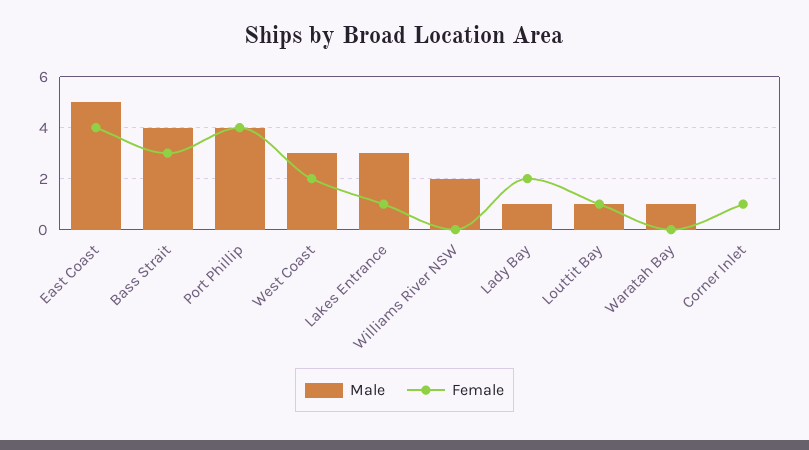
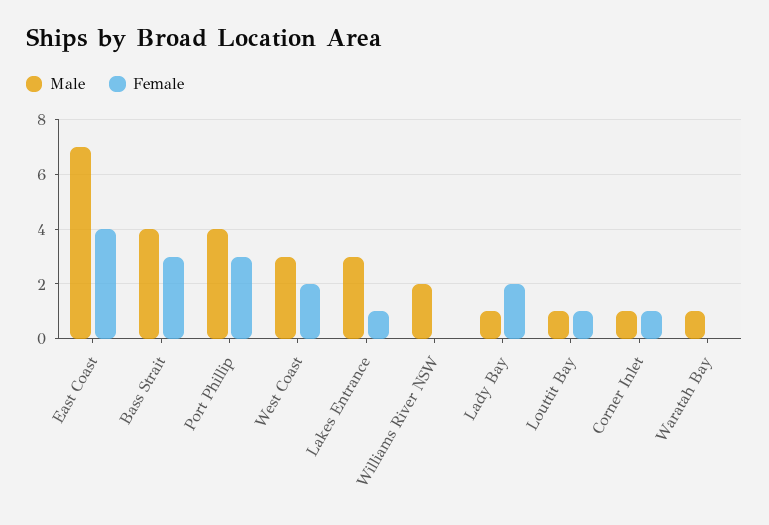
  {
    "Male": {
-     "East Coast": 5,
+     "East Coast": 7,
      "Bass Strait": 4,
      "Port Phillip": 4,
      "West Coast": 3,
      "Lakes Entrance": 3,
      "Williams River NSW": 2,
      "Lady Bay": 1,
      "Louttit Bay": 1,
      "Waratah Bay": 1,
-     "Corner Inlet": 0
+     "Corner Inlet": 1
    },
    "Female": {
      "East Coast": 4,
      "Bass Strait": 3,
-     "Port Phillip": 4,
+     "Port Phillip": 3,
      "West Coast": 2,
      "Lakes Entrance": 1,
      "Williams River NSW": 0,
      "Lady Bay": 2,
      "Louttit Bay": 1,
      "Waratah Bay": 0,
      "Corner Inlet": 1
    }
  }

